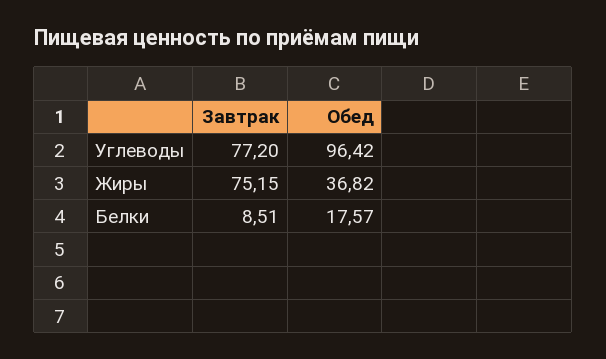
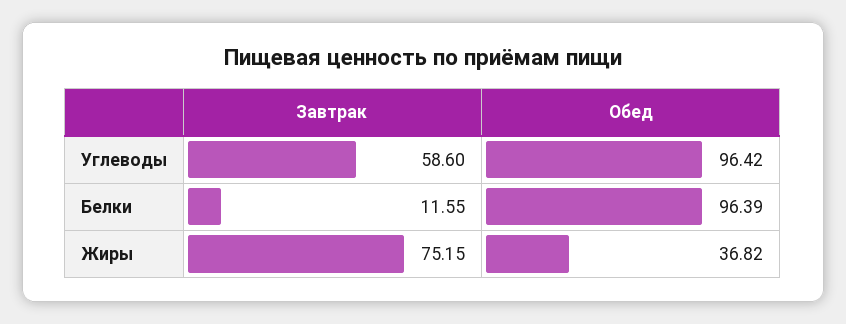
  {
    "Завтрак": {
-     "Углеводы": 77.2,
+     "Углеводы": 58.6,
      "Жиры": 75.15,
-     "Белки": 8.51
+     "Белки": 11.55
    },
    "Обед": {
      "Углеводы": 96.42,
      "Жиры": 36.82,
-     "Белки": 17.57
+     "Белки": 96.39
    }
  }

